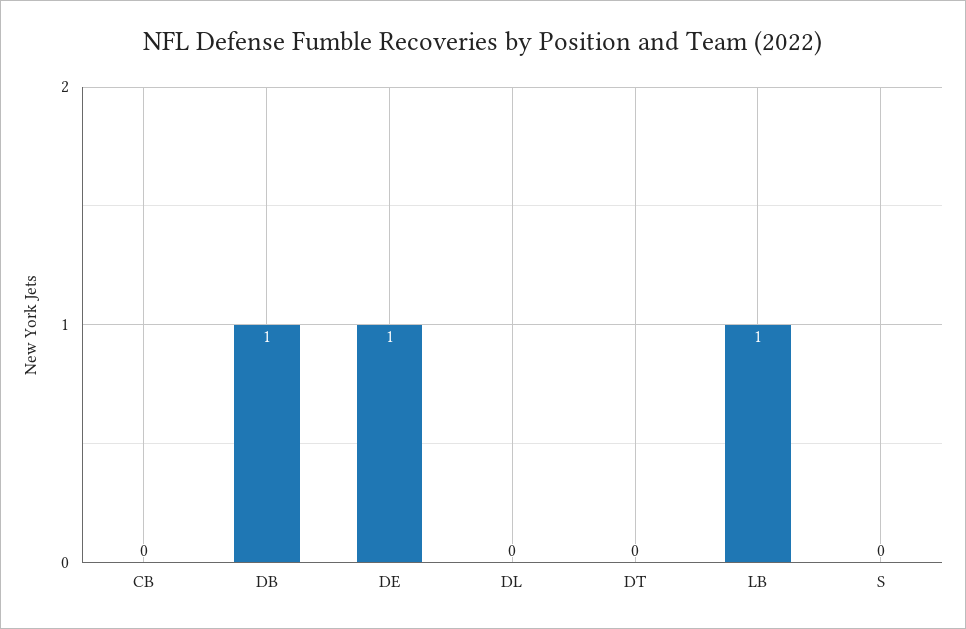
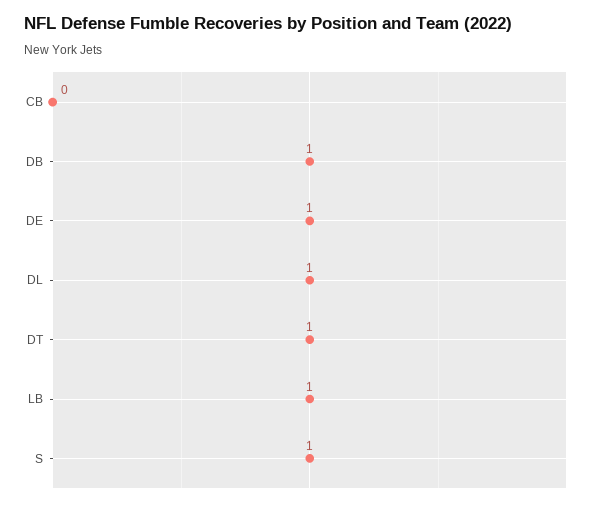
  {
    "CB": 0,
    "DB": 1,
    "DE": 1,
-   "DL": 0,
+   "DL": 1,
-   "DT": 0,
+   "DT": 1,
    "LB": 1,
-   "S": 0
+   "S": 1
  }

